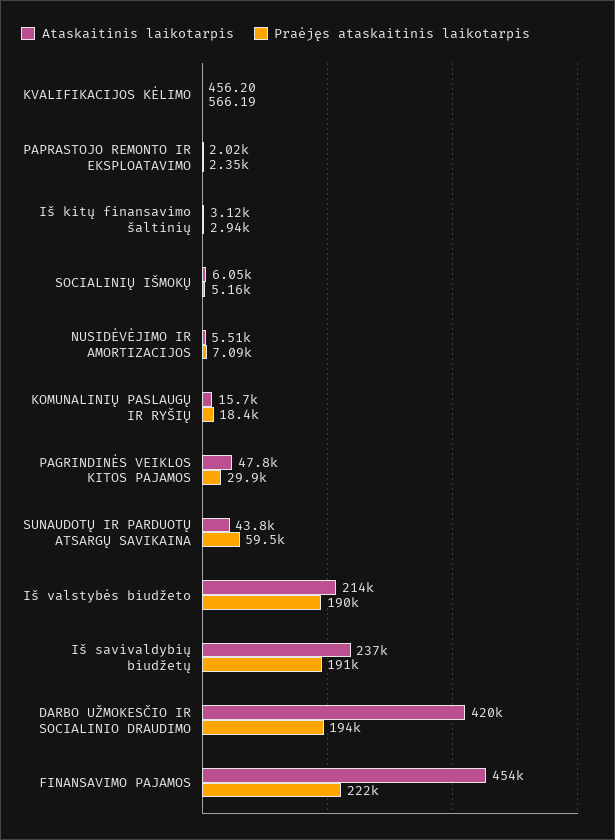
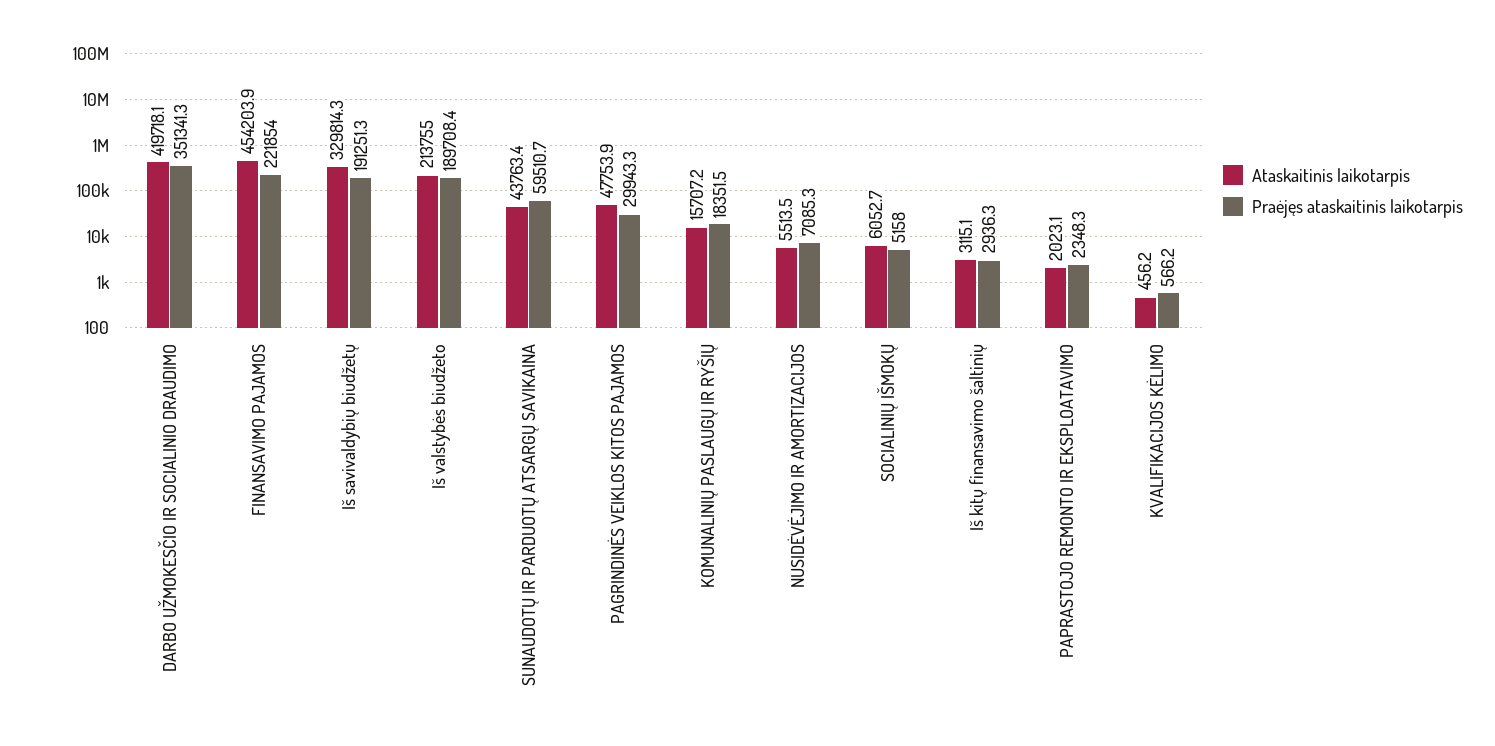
  {
    "Ataskaitinis laikotarpis": {
      "KVALIFIKACIJOS KĖLIMO": 456.2,
      "PAPRASTOJO REMONTO IR EKSPLOATAVIMO": 2023.1,
      "Iš kitų finansavimo šaltinių": 3115.1,
      "SOCIALINIŲ IŠMOKŲ": 6052.7,
      "NUSIDĖVĖJIMO IR AMORTIZACIJOS": 5513.5,
      "KOMUNALINIŲ PASLAUGŲ IR RYŠIŲ": 15707.2,
      "PAGRINDINĖS VEIKLOS KITOS PAJAMOS": 47753.9,
      "SUNAUDOTŲ IR PARDUOTŲ ATSARGŲ SAVIKAINA": 43763.4,
      "Iš valstybės biudžeto": 213755,
-     "Iš savivaldybių biudžetų": 237000,
+     "Iš savivaldybių biudžetų": 329814.3,
      "DARBO UŽMOKESČIO IR SOCIALINIO DRAUDIMO": 419718.1,
      "FINANSAVIMO PAJAMOS": 454203.9
    },
    "Praėjęs ataskaitinis laikotarpis": {
      "KVALIFIKACIJOS KĖLIMO": 566.19,
      "PAPRASTOJO REMONTO IR EKSPLOATAVIMO": 2348.3,
      "Iš kitų finansavimo šaltinių": 2936.3,
      "SOCIALINIŲ IŠMOKŲ": 5158,
      "NUSIDĖVĖJIMO IR AMORTIZACIJOS": 7085.3,
      "KOMUNALINIŲ PASLAUGŲ IR RYŠIŲ": 18351.5,
      "PAGRINDINĖS VEIKLOS KITOS PAJAMOS": 29943.3,
      "SUNAUDOTŲ IR PARDUOTŲ ATSARGŲ SAVIKAINA": 59510.7,
      "Iš valstybės biudžeto": 189708.4,
      "Iš savivaldybių biudžetų": 191251.3,
-     "DARBO UŽMOKESČIO IR SOCIALINIO DRAUDIMO": 194000,
+     "DARBO UŽMOKESČIO IR SOCIALINIO DRAUDIMO": 351341.3,
      "FINANSAVIMO PAJAMOS": 221854
    }
  }

